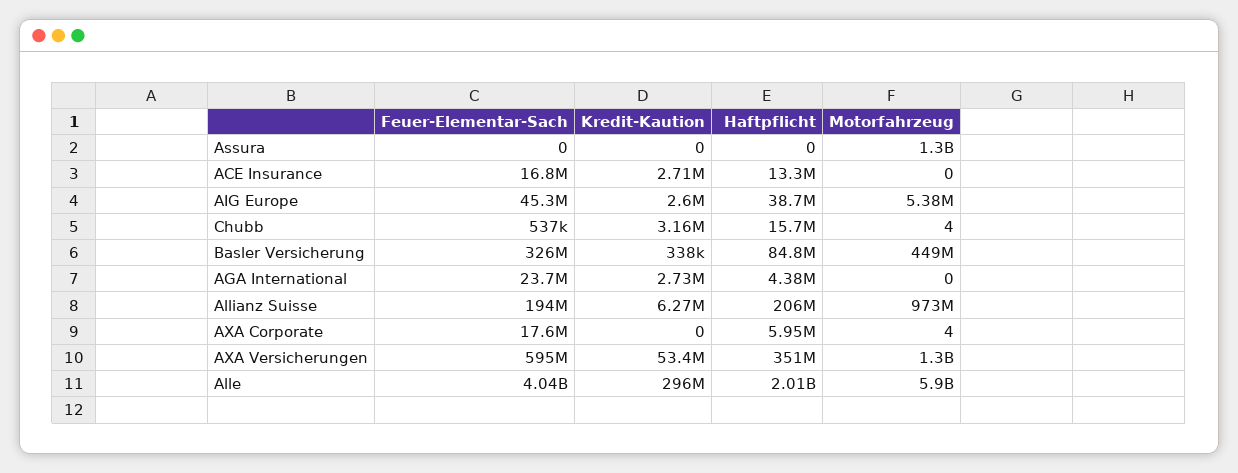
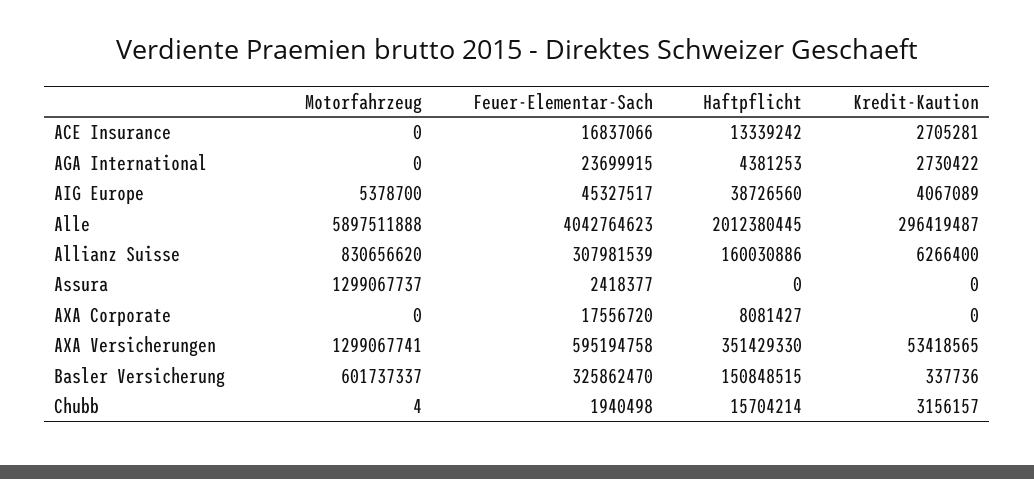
  {
    "Feuer-Elementar-Sach": {
-     "Assura": 0,
+     "Assura": 2418377,
      "ACE Insurance": 16837066,
      "AIG Europe": 45327517,
-     "Chubb": 537000,
+     "Chubb": 1940498,
      "Basler Versicherung": 325862470,
      "AGA International": 23699915,
-     "Allianz Suisse": 194000000,
+     "Allianz Suisse": 307981539,
      "AXA Corporate": 17556720,
      "AXA Versicherungen": 595194758,
      "Alle": 4042764623
    },
    "Kredit-Kaution": {
      "Assura": 0,
      "ACE Insurance": 2705281,
-     "AIG Europe": 2600000,
+     "AIG Europe": 4067089,
      "Chubb": 3156157,
      "Basler Versicherung": 337736,
      "AGA International": 2730422,
      "Allianz Suisse": 6266400,
      "AXA Corporate": 0,
      "AXA Versicherungen": 53418565,
      "Alle": 296419487
    },
    "Haftpflicht": {
      "Assura": 0,
      "ACE Insurance": 13339242,
      "AIG Europe": 38726560,
      "Chubb": 15704214,
-     "Basler Versicherung": 84800000,
+     "Basler Versicherung": 150848515,
      "AGA International": 4381253,
-     "Allianz Suisse": 206000000,
+     "Allianz Suisse": 160030886,
-     "AXA Corporate": 5950000,
+     "AXA Corporate": 8081427,
      "AXA Versicherungen": 351429330,
      "Alle": 2012380445
    },
    "Motorfahrzeug": {
      "Assura": 1299067737,
      "ACE Insurance": 0,
      "AIG Europe": 5378700,
      "Chubb": 4,
-     "Basler Versicherung": 449000000,
+     "Basler Versicherung": 601737337,
      "AGA International": 0,
-     "Allianz Suisse": 973000000,
+     "Allianz Suisse": 830656620,
-     "AXA Corporate": 4,
+     "AXA Corporate": 0,
      "AXA Versicherungen": 1299067741,
      "Alle": 5897511888
    }
  }

